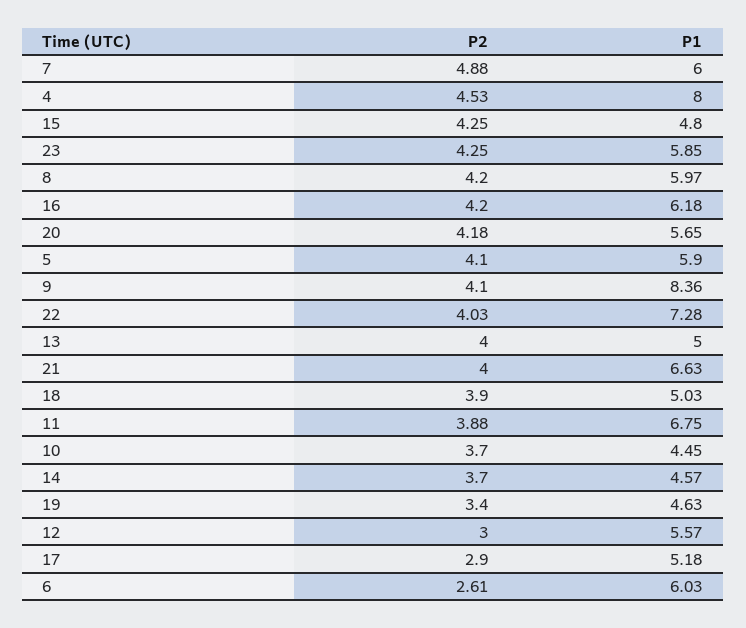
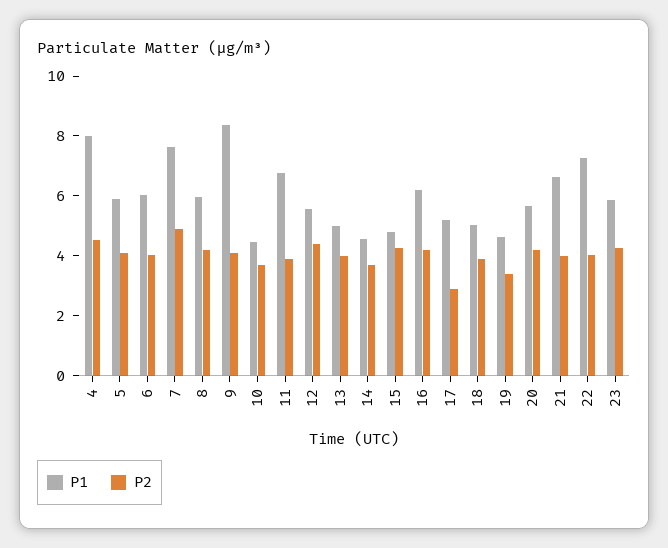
  {
    "P2": {
      "7": 4.88,
      "4": 4.53,
      "15": 4.25,
      "23": 4.25,
      "8": 4.2,
      "16": 4.2,
      "20": 4.18,
      "5": 4.1,
      "9": 4.1,
      "22": 4.03,
      "13": 4,
      "21": 4,
      "18": 3.9,
      "11": 3.88,
      "10": 3.7,
      "14": 3.7,
      "19": 3.4,
-     "12": 3,
+     "12": 4.5,
      "17": 2.9,
-     "6": 2.61
+     "6": 4
    },
    "P1": {
-     "7": 6,
+     "7": 7.5,
      "4": 8,
      "15": 4.8,
      "23": 5.85,
      "8": 5.97,
      "16": 6.18,
      "20": 5.65,
      "5": 5.9,
      "9": 8.36,
      "22": 7.28,
      "13": 5,
      "21": 6.63,
      "18": 5.03,
      "11": 6.75,
      "10": 4.45,
      "14": 4.57,
      "19": 4.63,
      "12": 5.57,
      "17": 5.18,
      "6": 6.03
    }
  }

